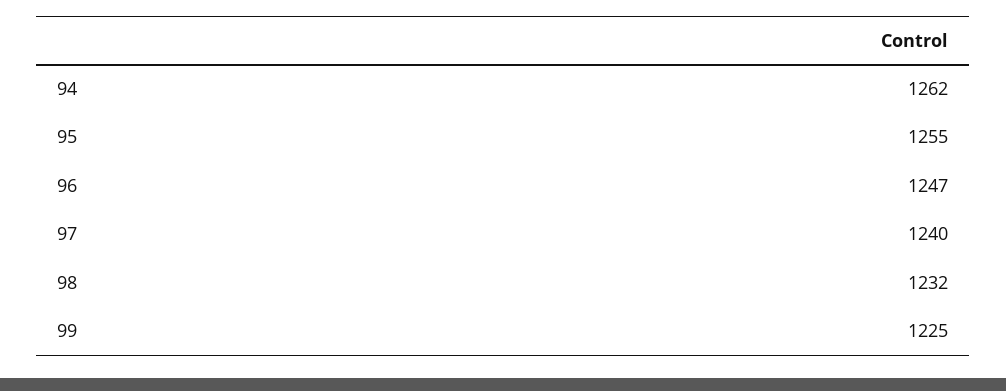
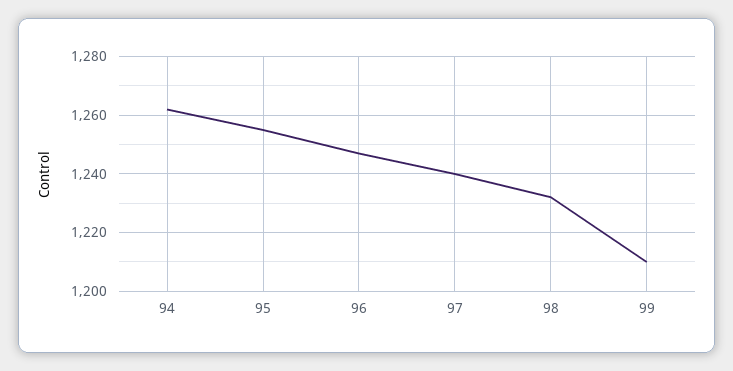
  {
    "94": 1262,
    "95": 1255,
    "96": 1247,
    "97": 1240,
    "98": 1232,
-   "99": 1225
+   "99": 1210
  }

